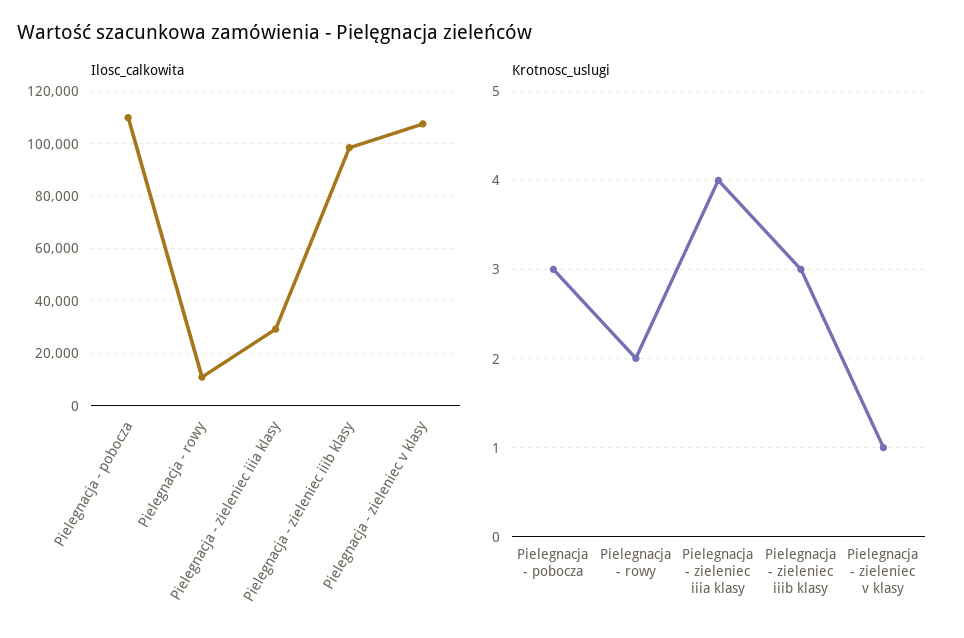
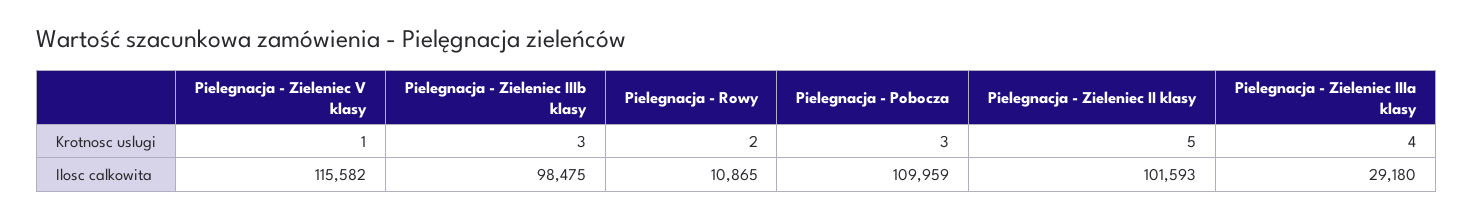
  {
    "Ilosc_calkowita": {
      "Pielegnacja - pobocza": 109959,
      "Pielegnacja - rowy": 10865,
      "Pielegnacja - zieleniec iiia klasy": 29180,
      "Pielegnacja - zieleniec iiib klasy": 98475,
-     "Pielegnacja - zieleniec v klasy": 107500
+     "Pielegnacja - zieleniec v klasy": 115582,
+     "Pielegnacja - Zieleniec II klasy": 101593
    },
    "Krotnosc_uslugi": {
      "Pielegnacja - pobocza": 3,
      "Pielegnacja - rowy": 2,
      "Pielegnacja - zieleniec iiia klasy": 4,
      "Pielegnacja - zieleniec iiib klasy": 3,
-     "Pielegnacja - zieleniec v klasy": 1
+     "Pielegnacja - zieleniec v klasy": 1,
+     "Pielegnacja - Zieleniec II klasy": 5
    }
  }

